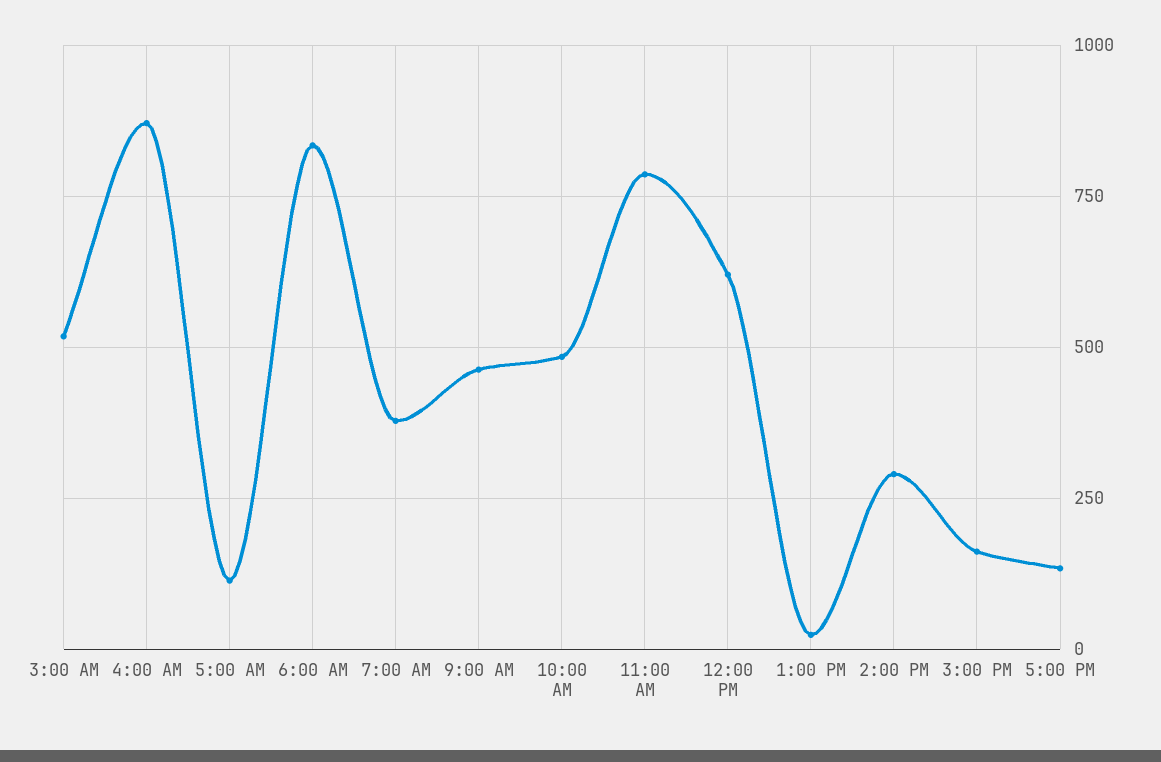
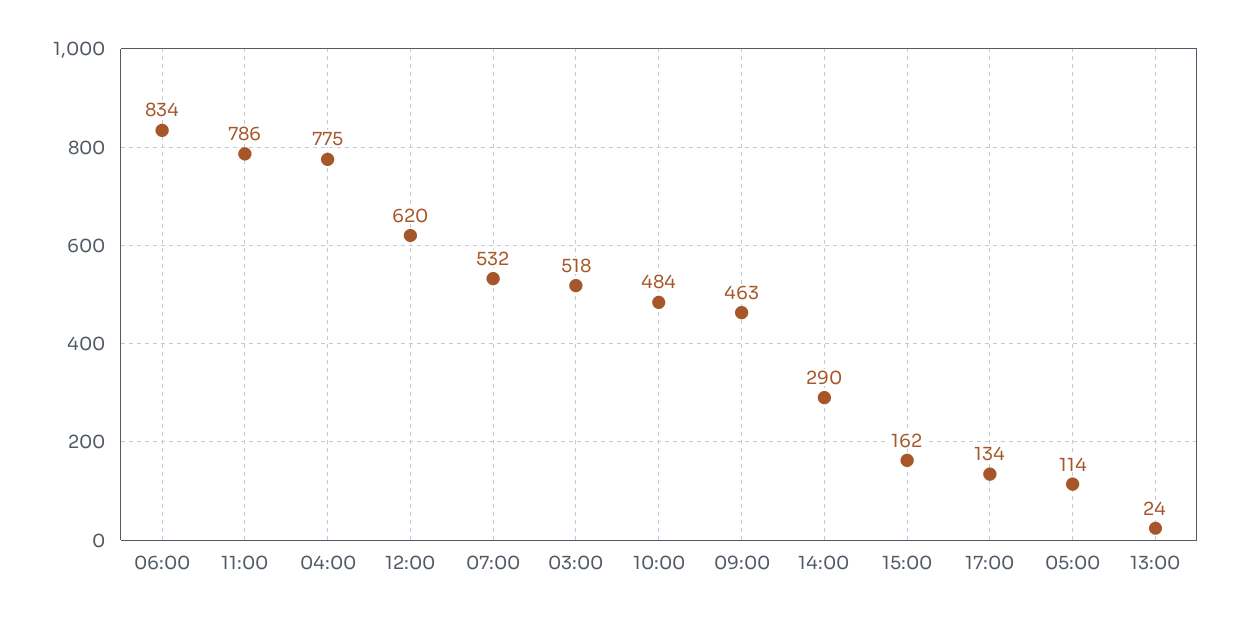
  {
    "3:00 AM": 518,
-   "4:00 AM": 875,
+   "4:00 AM": 775,
    "5:00 AM": 114,
    "6:00 AM": 834,
-   "7:00 AM": 375,
+   "7:00 AM": 532,
    "9:00 AM": 463,
    "10:00 AM": 484,
    "11:00 AM": 786,
    "12:00 PM": 620,
    "1:00 PM": 24,
    "2:00 PM": 290,
    "3:00 PM": 162,
    "5:00 PM": 134
  }

